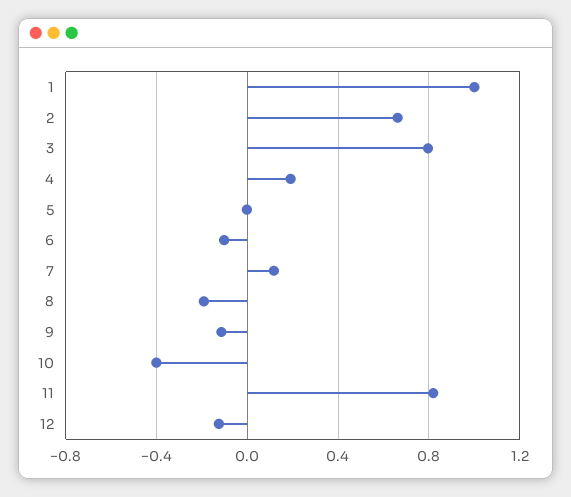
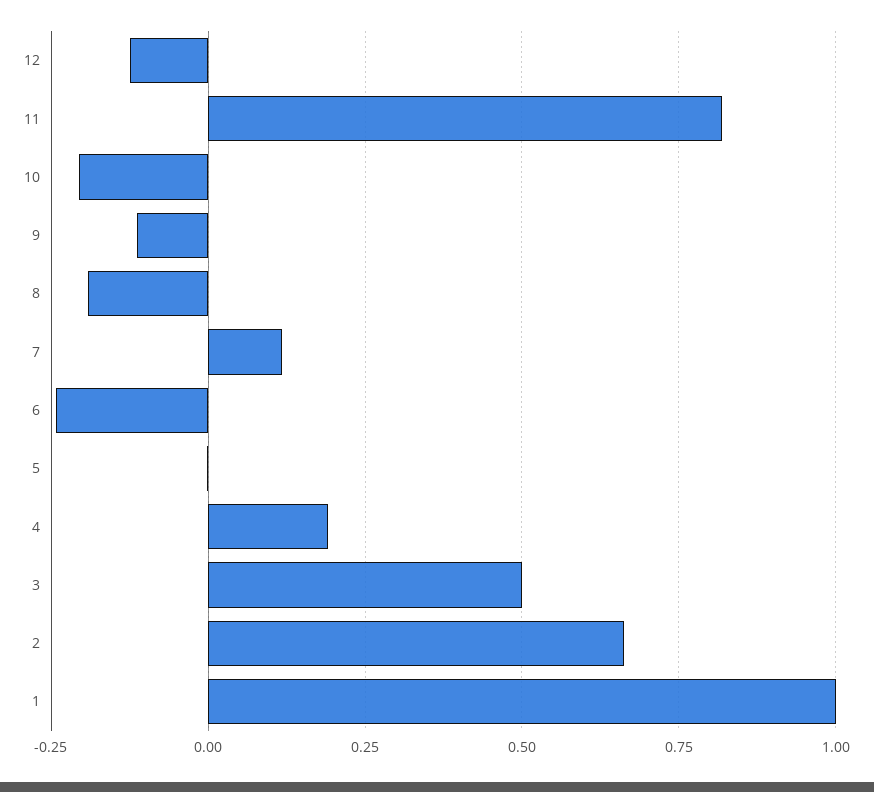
  {
    "1": 1,
    "2": 0.65,
-   "3": 0.8,
+   "3": 0.5,
    "4": 0.2,
    "5": 0,
-   "6": -0.1,
+   "6": -0.25,
    "7": 0.125,
    "8": -0.2,
    "9": -0.125,
-   "10": -0.4,
+   "10": -0.2,
    "11": 0.825,
    "12": -0.125
  }

